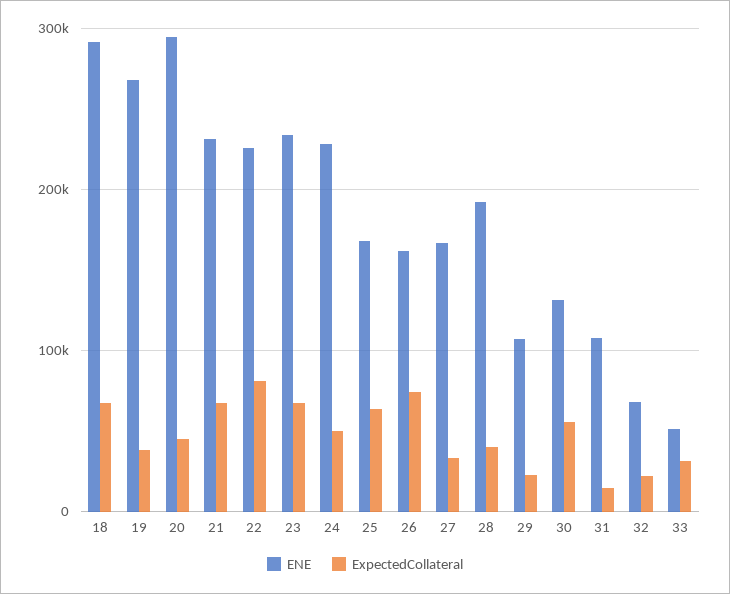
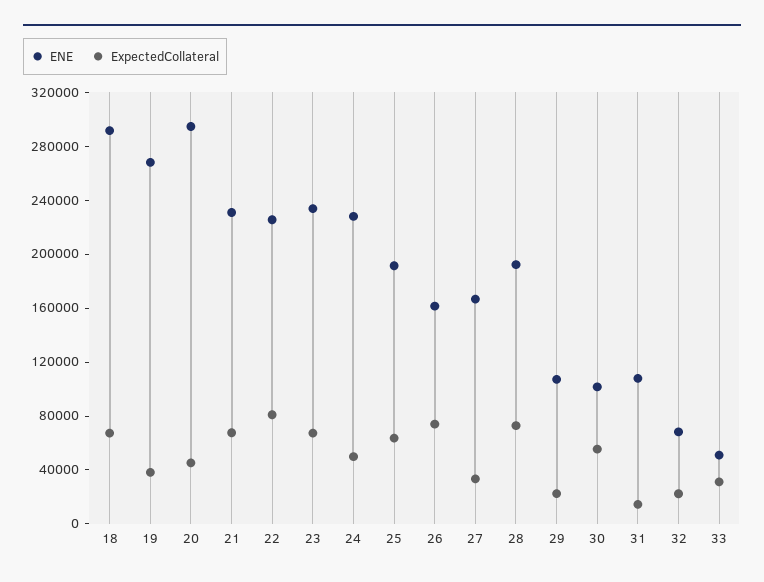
  {
    "ENE": {
      "18": 290000,
      "19": 270000,
      "20": 290000,
      "21": 230000,
      "22": 230000,
      "23": 230000,
      "24": 230000,
-     "25": 170000,
+     "25": 190000,
      "26": 160000,
      "27": 170000,
      "28": 190000,
      "29": 110000,
-     "30": 130000,
+     "30": 100000,
      "31": 110000,
      "32": 70000,
      "33": 50000
    },
    "ExpectedCollateral": {
      "18": 70000,
      "19": 40000,
      "20": 50000,
      "21": 70000,
      "22": 80000,
      "23": 70000,
      "24": 50000,
      "25": 60000,
      "26": 70000,
      "27": 30000,
-     "28": 40000,
+     "28": 70000,
      "29": 20000,
      "30": 60000,
      "31": 10000,
      "32": 20000,
      "33": 30000
    }
  }

